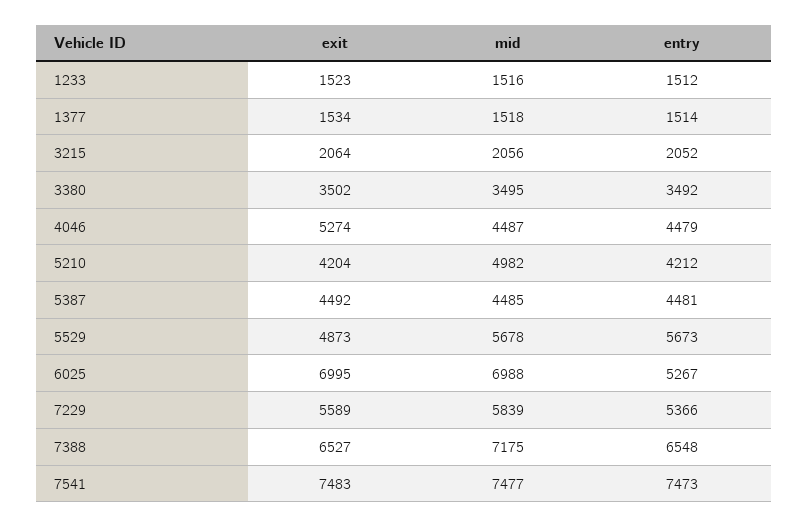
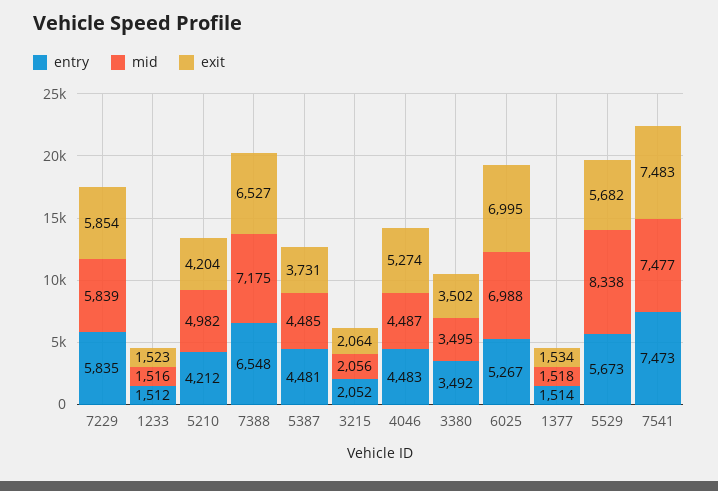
  {
    "exit": {
      "1233": 1523,
      "1377": 1534,
      "3215": 2064,
      "3380": 3502,
      "4046": 5274,
      "5210": 4204,
-     "5387": 4492,
+     "5387": 3731,
-     "5529": 4873,
+     "5529": 5682,
      "6025": 6995,
-     "7229": 5589,
+     "7229": 5854,
      "7388": 6527,
      "7541": 7483
    },
    "mid": {
      "1233": 1516,
      "1377": 1518,
      "3215": 2056,
      "3380": 3495,
      "4046": 4487,
      "5210": 4982,
      "5387": 4485,
-     "5529": 5678,
+     "5529": 8338,
      "6025": 6988,
      "7229": 5839,
      "7388": 7175,
      "7541": 7477
    },
    "entry": {
      "1233": 1512,
      "1377": 1514,
      "3215": 2052,
      "3380": 3492,
-     "4046": 4479,
+     "4046": 4483,
      "5210": 4212,
      "5387": 4481,
      "5529": 5673,
      "6025": 5267,
-     "7229": 5366,
+     "7229": 5835,
      "7388": 6548,
      "7541": 7473
    }
  }

